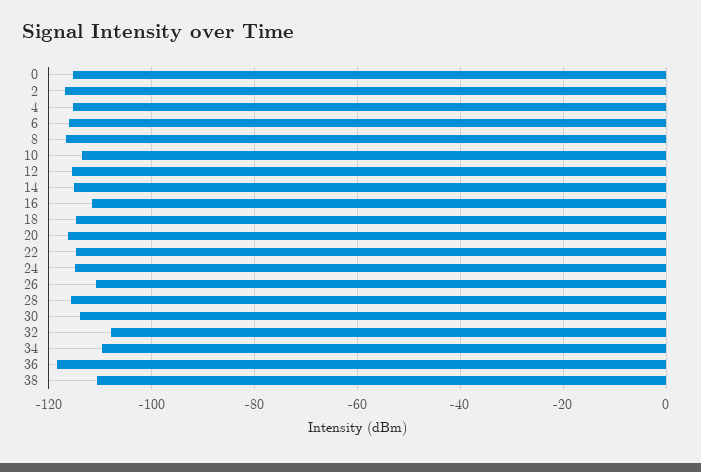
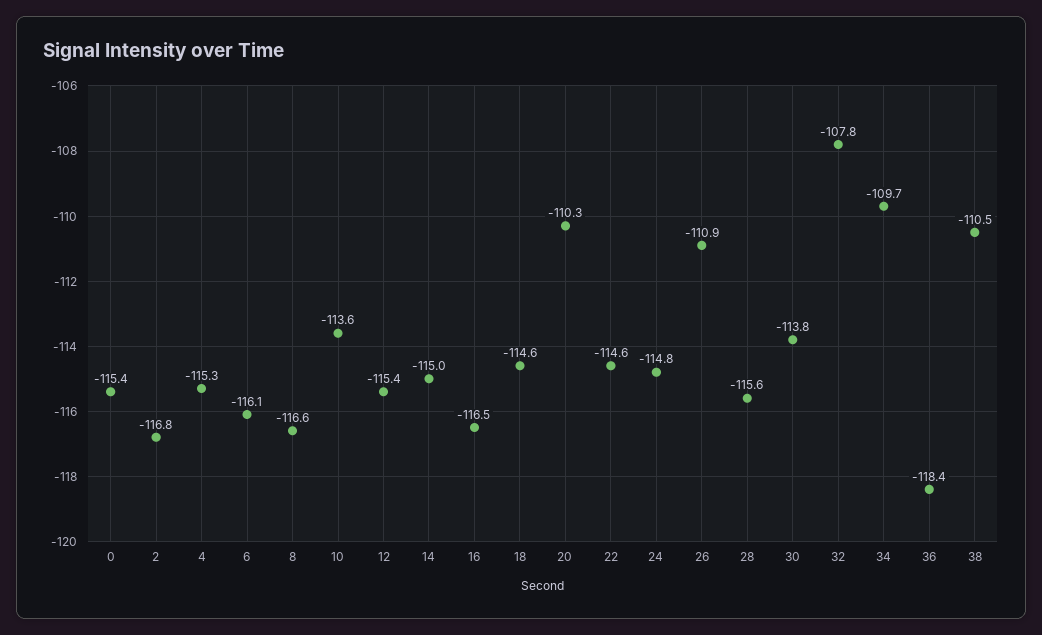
  {
    "0": -115.4,
    "2": -116.8,
    "4": -115.3,
    "6": -116.1,
    "8": -116.6,
    "10": -113.6,
    "12": -115.4,
    "14": -115,
-   "16": -112,
+   "16": -116.5,
    "18": -114.6,
-   "20": -116,
+   "20": -110.3,
    "22": -114.6,
    "24": -114.8,
    "26": -110.9,
    "28": -115.6,
    "30": -113.8,
    "32": -107.8,
    "34": -109.7,
    "36": -118.4,
    "38": -110.5
  }

